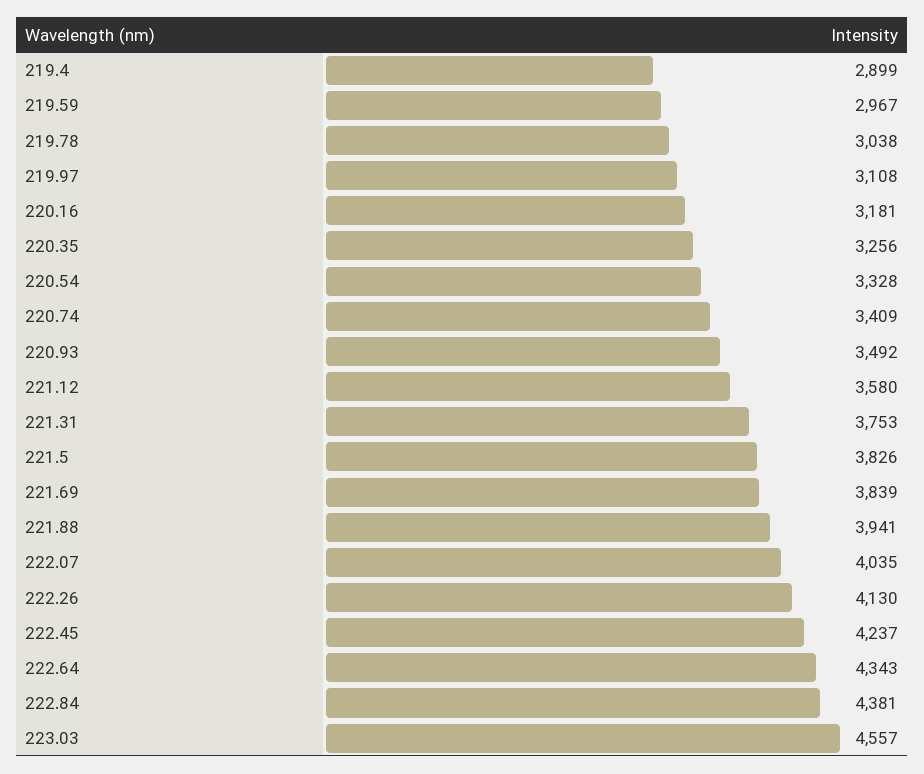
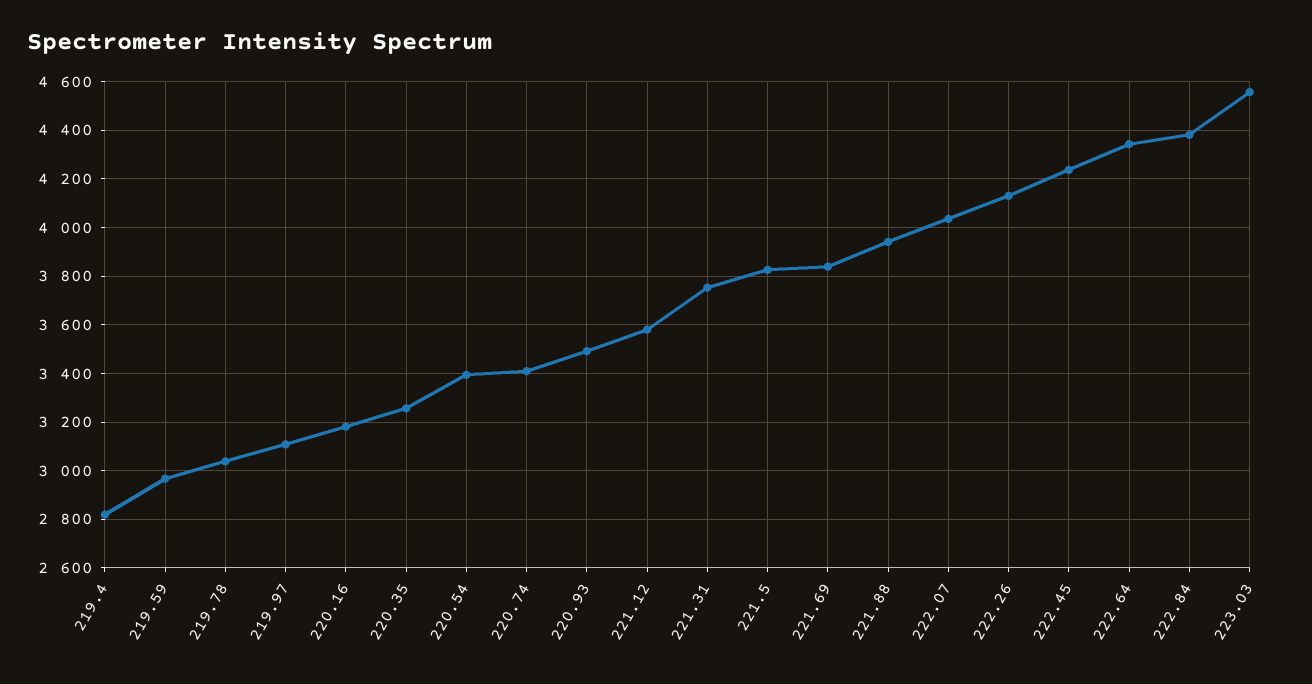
  {
-   "219.4": 2899,
+   "219.4": 2825,
    "219.59": 2967,
    "219.78": 3038,
    "219.97": 3108,
    "220.16": 3181,
    "220.35": 3256,
-   "220.54": 3328,
+   "220.54": 3400,
    "220.74": 3409,
    "220.93": 3492,
    "221.12": 3580,
    "221.31": 3753,
    "221.5": 3826,
    "221.69": 3839,
    "221.88": 3941,
    "222.07": 4035,
    "222.26": 4130,
    "222.45": 4237,
    "222.64": 4343,
    "222.84": 4381,
    "223.03": 4557
  }

